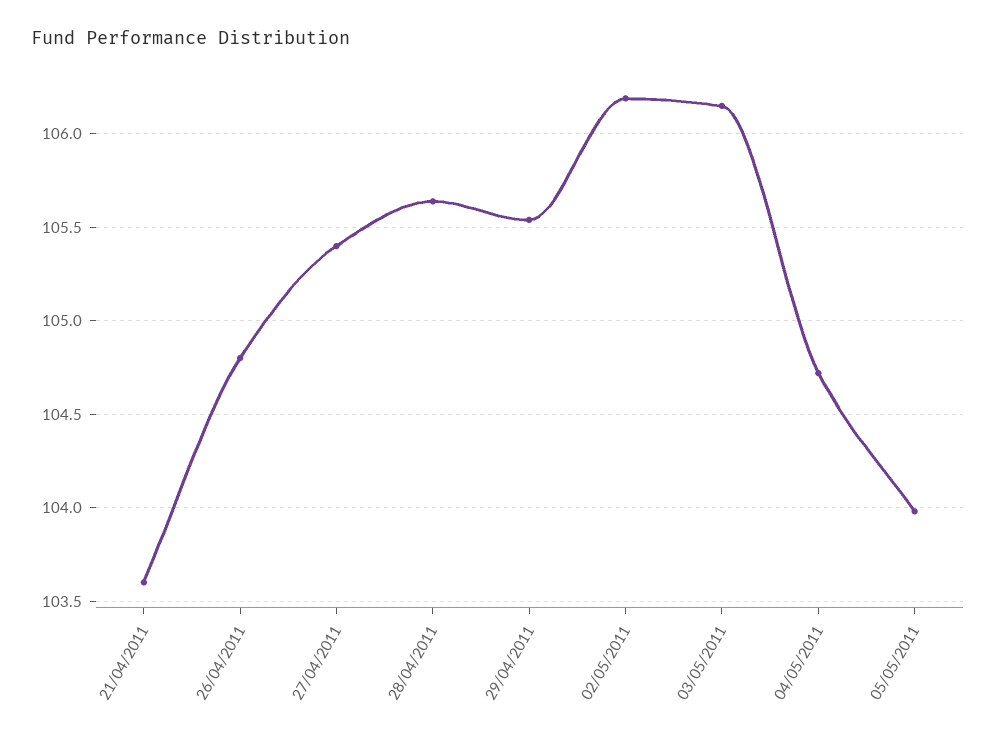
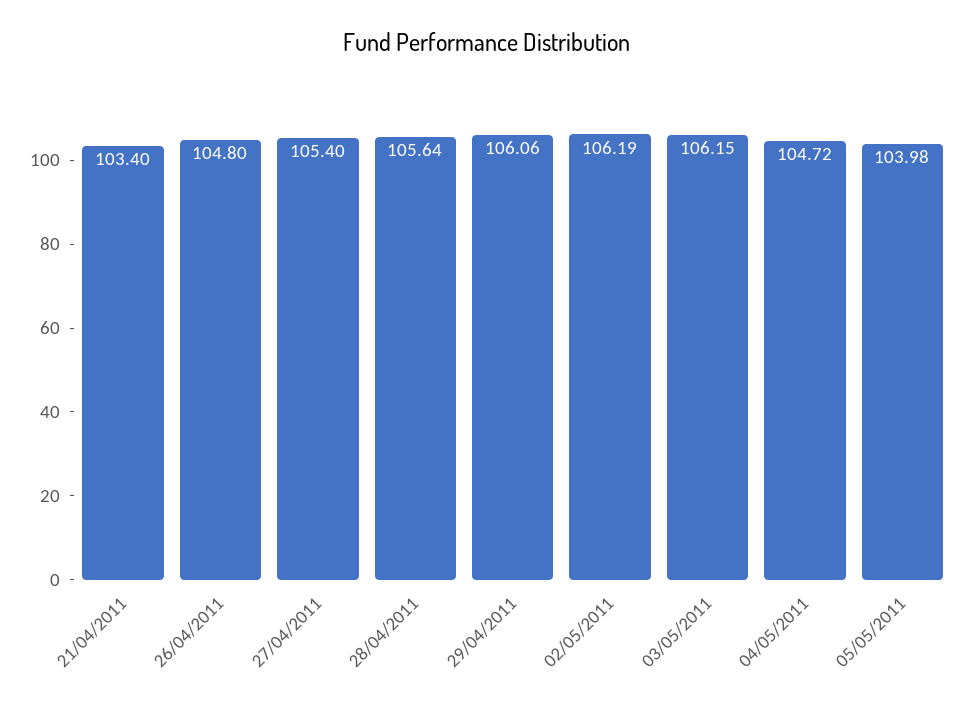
  {
-   "21/04/2011": 103.6,
+   "21/04/2011": 103.4,
    "26/04/2011": 104.8,
    "27/04/2011": 105.4,
    "28/04/2011": 105.64,
-   "29/04/2011": 105.55,
+   "29/04/2011": 106.06,
    "02/05/2011": 106.19,
    "03/05/2011": 106.15,
    "04/05/2011": 104.72,
    "05/05/2011": 103.98
  }

